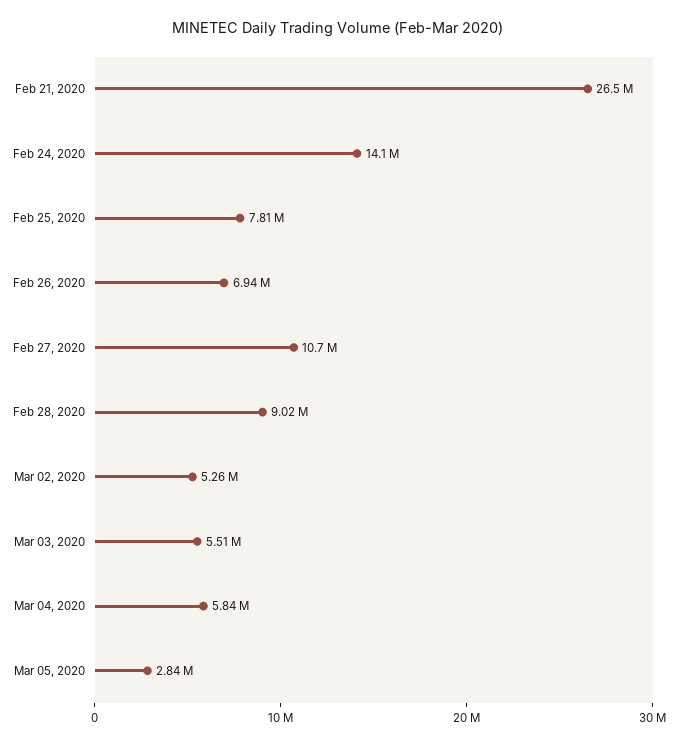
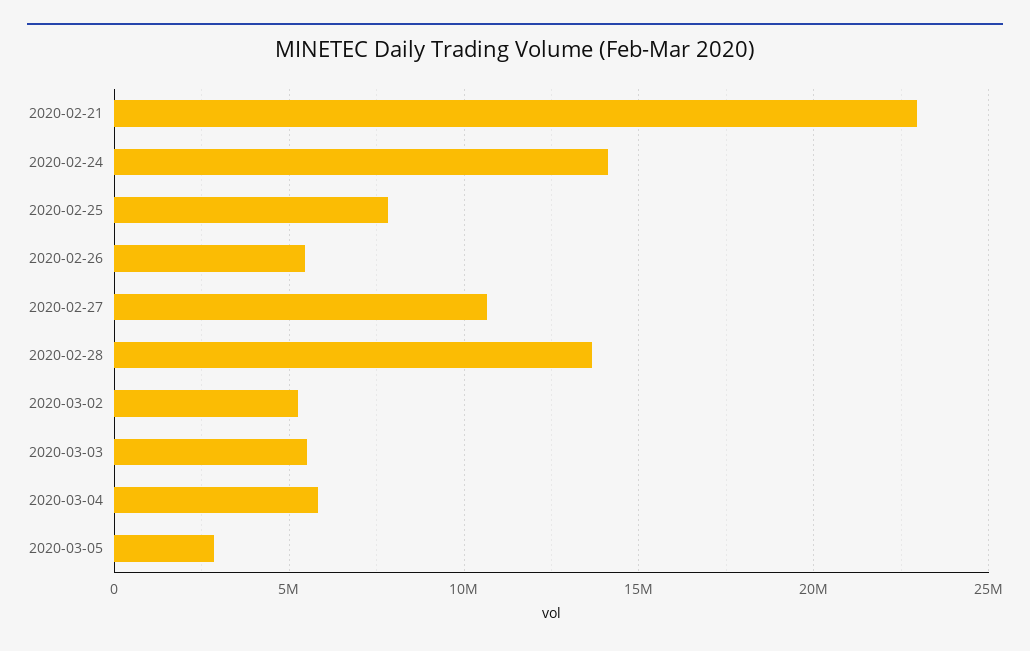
  {
-   "Feb 21, 2020": 26500000,
+   "Feb 21, 2020": 23000000,
    "Feb 24, 2020": 14100000,
    "Feb 25, 2020": 7810000,
-   "Feb 26, 2020": 6940000,
+   "Feb 26, 2020": 5500000,
    "Feb 27, 2020": 10700000,
-   "Feb 28, 2020": 9020000,
+   "Feb 28, 2020": 13500000,
    "Mar 02, 2020": 5260000,
    "Mar 03, 2020": 5510000,
    "Mar 04, 2020": 5840000,
    "Mar 05, 2020": 2840000
  }

